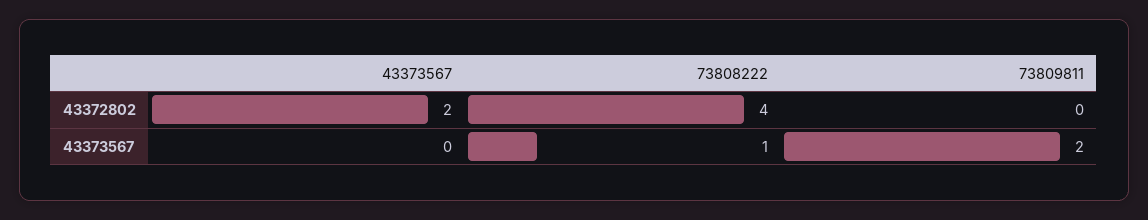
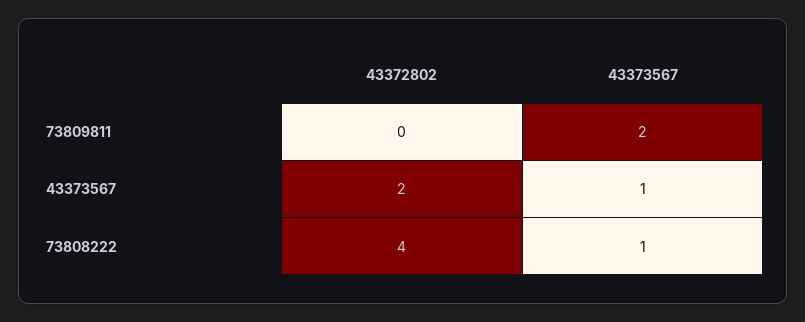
  {
    "43373567": {
      "43372802": 2,
-     "43373567": 0
+     "43373567": 1
    },
    "73808222": {
      "43372802": 4,
      "43373567": 1
    },
    "73809811": {
      "43372802": 0,
      "43373567": 2
    }
  }

